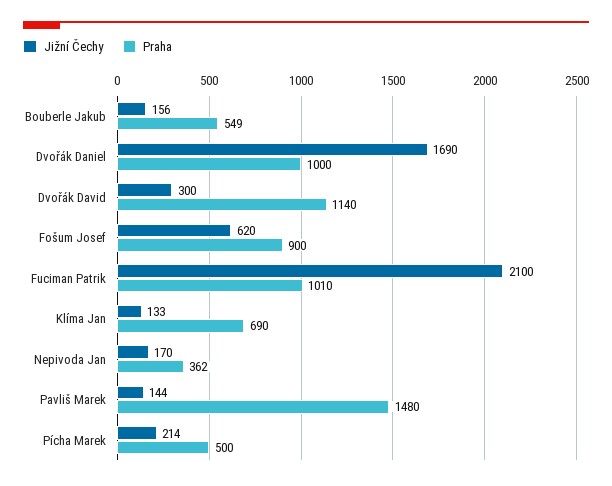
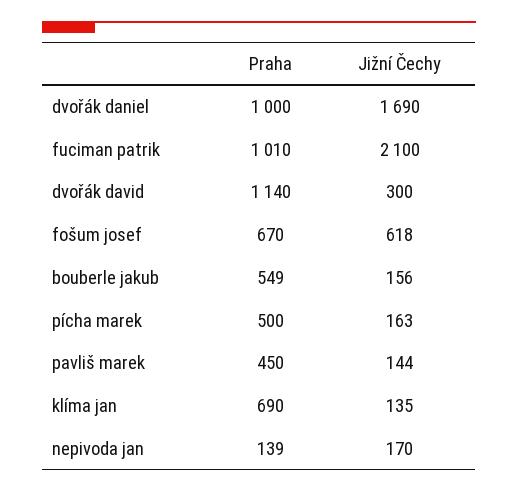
  {
    "Jižní Čechy": {
      "Bouberle Jakub": 156,
      "Dvořák Daniel": 1690,
      "Dvořák David": 300,
-     "Fošum Josef": 620,
+     "Fošum Josef": 618,
      "Fuciman Patrik": 2100,
-     "Klíma Jan": 133,
+     "Klíma Jan": 135,
      "Nepivoda Jan": 170,
      "Pavliš Marek": 144,
-     "Pícha Marek": 214
+     "Pícha Marek": 163
    },
    "Praha": {
      "Bouberle Jakub": 549,
      "Dvořák Daniel": 1000,
      "Dvořák David": 1140,
-     "Fošum Josef": 900,
+     "Fošum Josef": 670,
      "Fuciman Patrik": 1010,
      "Klíma Jan": 690,
-     "Nepivoda Jan": 362,
+     "Nepivoda Jan": 139,
-     "Pavliš Marek": 1480,
+     "Pavliš Marek": 450,
      "Pícha Marek": 500
    }
  }

